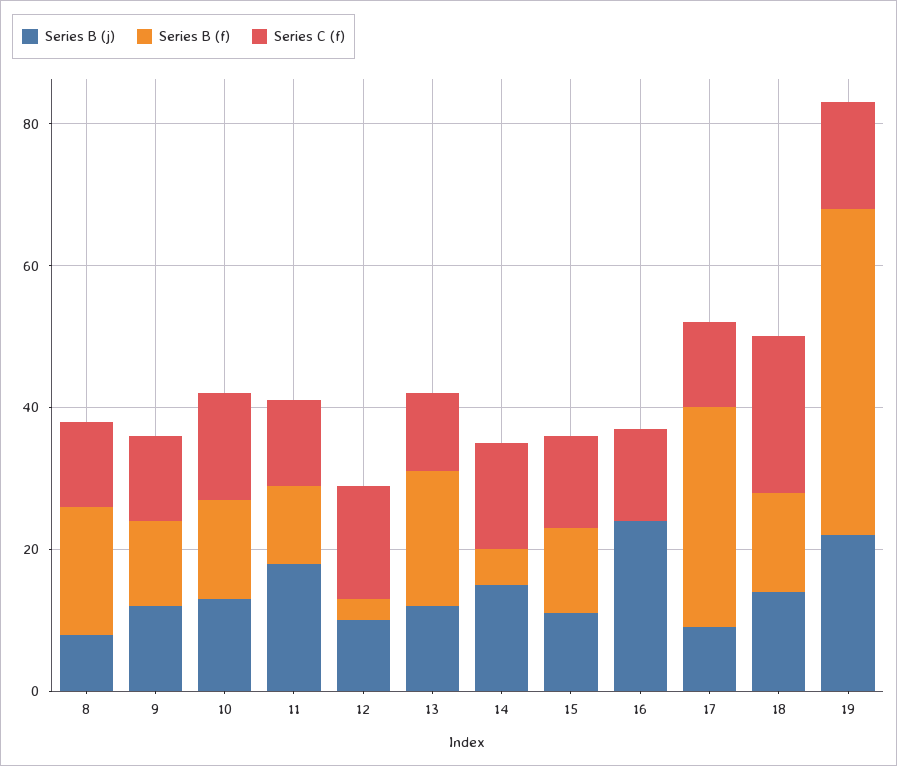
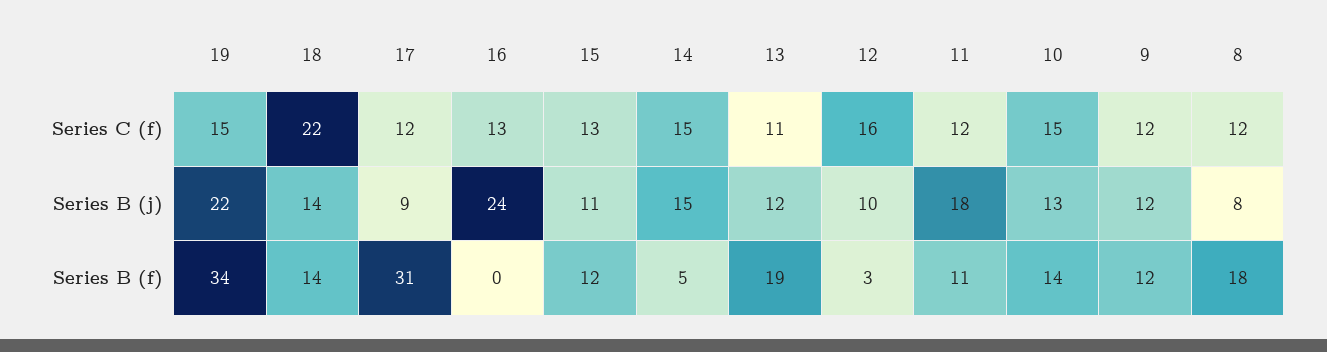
  {
    "Series B (j)": {
      "8": 8,
      "9": 12,
      "10": 13,
      "11": 18,
      "12": 10,
      "13": 12,
      "14": 15,
      "15": 11,
      "16": 24,
      "17": 9,
      "18": 14,
      "19": 22
    },
    "Series B (f)": {
      "8": 18,
      "9": 12,
      "10": 14,
      "11": 11,
      "12": 3,
      "13": 19,
      "14": 5,
      "15": 12,
      "16": 0,
      "17": 31,
      "18": 14,
-     "19": 45
+     "19": 34
    },
    "Series C (f)": {
      "8": 12,
      "9": 12,
      "10": 15,
      "11": 12,
      "12": 16,
      "13": 11,
      "14": 15,
      "15": 13,
      "16": 13,
      "17": 12,
      "18": 22,
      "19": 15
    }
  }

